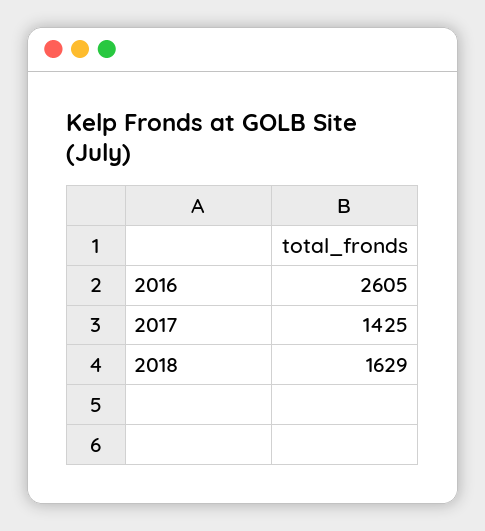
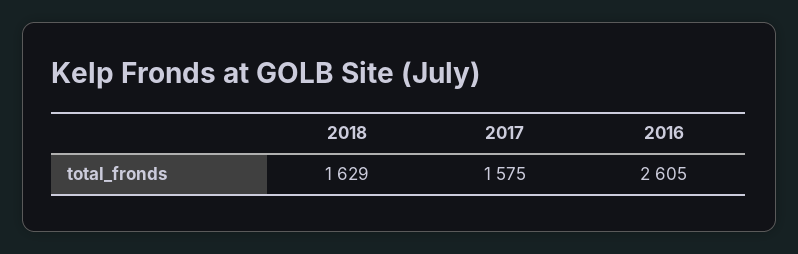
  {
    "2016": 2605,
-   "2017": 1425,
+   "2017": 1575,
    "2018": 1629
  }

